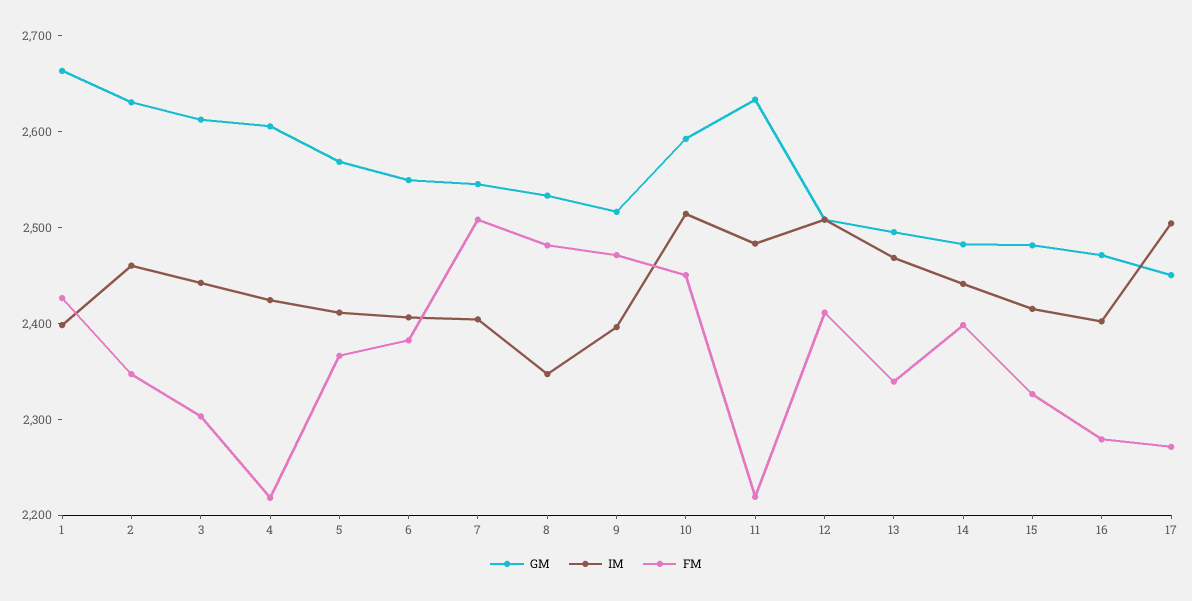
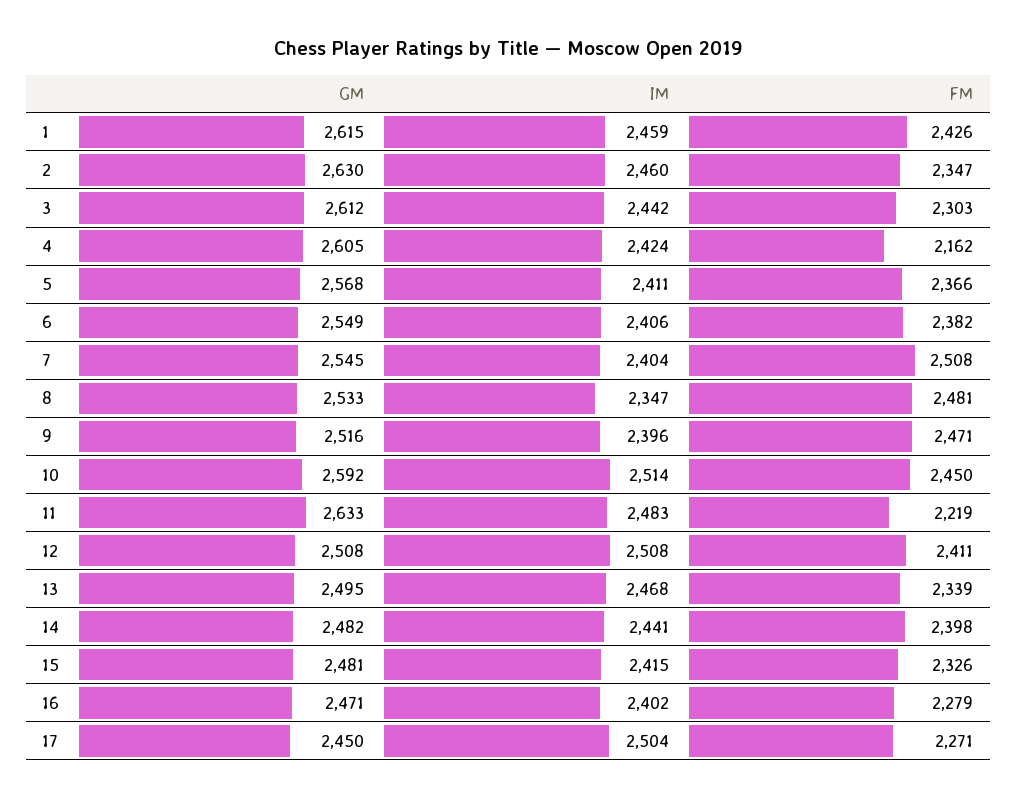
  {
    "GM": {
-     "1": 2660,
+     "1": 2615,
      "2": 2630,
      "3": 2612,
      "4": 2605,
      "5": 2568,
      "6": 2549,
      "7": 2545,
      "8": 2533,
      "9": 2516,
      "10": 2592,
      "11": 2633,
      "12": 2508,
      "13": 2495,
      "14": 2482,
      "15": 2481,
      "16": 2471,
      "17": 2450
    },
    "IM": {
-     "1": 2400,
+     "1": 2459,
      "2": 2460,
      "3": 2442,
      "4": 2424,
      "5": 2411,
      "6": 2406,
      "7": 2404,
      "8": 2347,
      "9": 2396,
      "10": 2514,
      "11": 2483,
      "12": 2508,
      "13": 2468,
      "14": 2441,
      "15": 2415,
      "16": 2402,
      "17": 2504
    },
    "FM": {
      "1": 2426,
      "2": 2347,
      "3": 2303,
-     "4": 2220,
+     "4": 2162,
      "5": 2366,
      "6": 2382,
      "7": 2508,
      "8": 2481,
      "9": 2471,
      "10": 2450,
      "11": 2219,
      "12": 2411,
      "13": 2339,
      "14": 2398,
      "15": 2326,
      "16": 2279,
      "17": 2271
    }
  }

